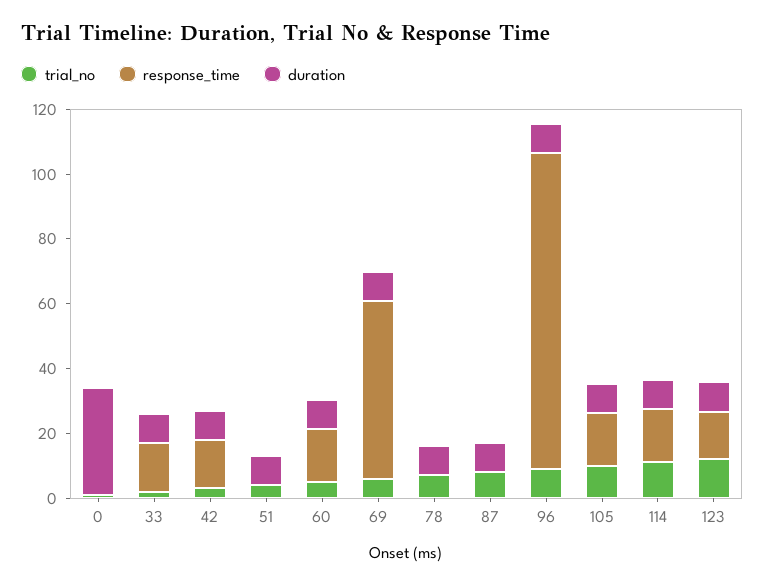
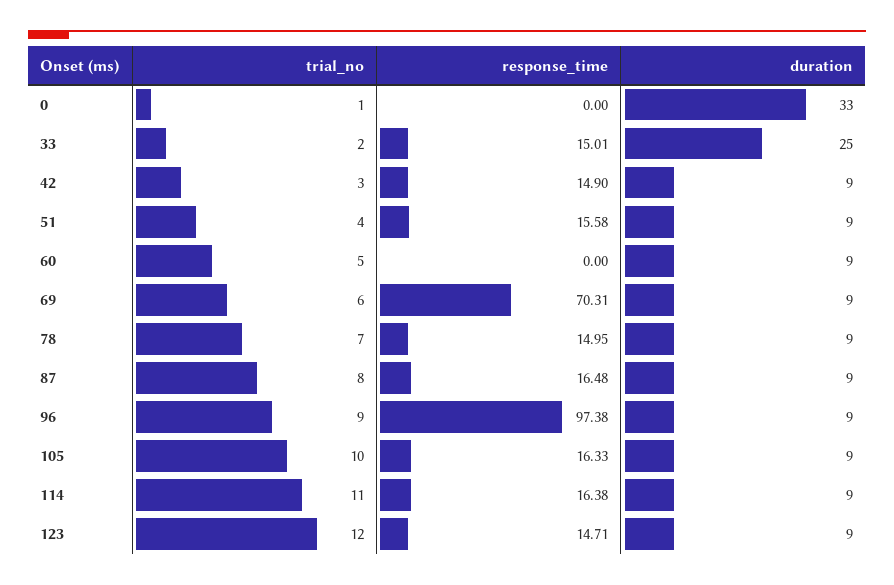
  {
    "trial_no": {
      "0": 1,
      "33": 2,
      "42": 3,
      "51": 4,
      "60": 5,
      "69": 6,
      "78": 7,
      "87": 8,
      "96": 9,
      "105": 10,
      "114": 11,
      "123": 12
    },
    "response_time": {
      "0": 0,
      "33": 15.01,
      "42": 14.9,
-     "51": 0,
+     "51": 15.58,
-     "60": 15,
+     "60": 0,
-     "69": 55,
+     "69": 70.31,
-     "78": 0,
+     "78": 14.95,
-     "87": 0,
+     "87": 16.48,
      "96": 97.38,
      "105": 16.33,
      "114": 16.38,
      "123": 14.71
    },
    "duration": {
      "0": 33,
-     "33": 10,
+     "33": 25,
      "42": 9,
      "51": 9,
      "60": 9,
      "69": 9,
      "78": 9,
      "87": 9,
      "96": 9,
      "105": 9,
      "114": 9,
      "123": 9
    }
  }

